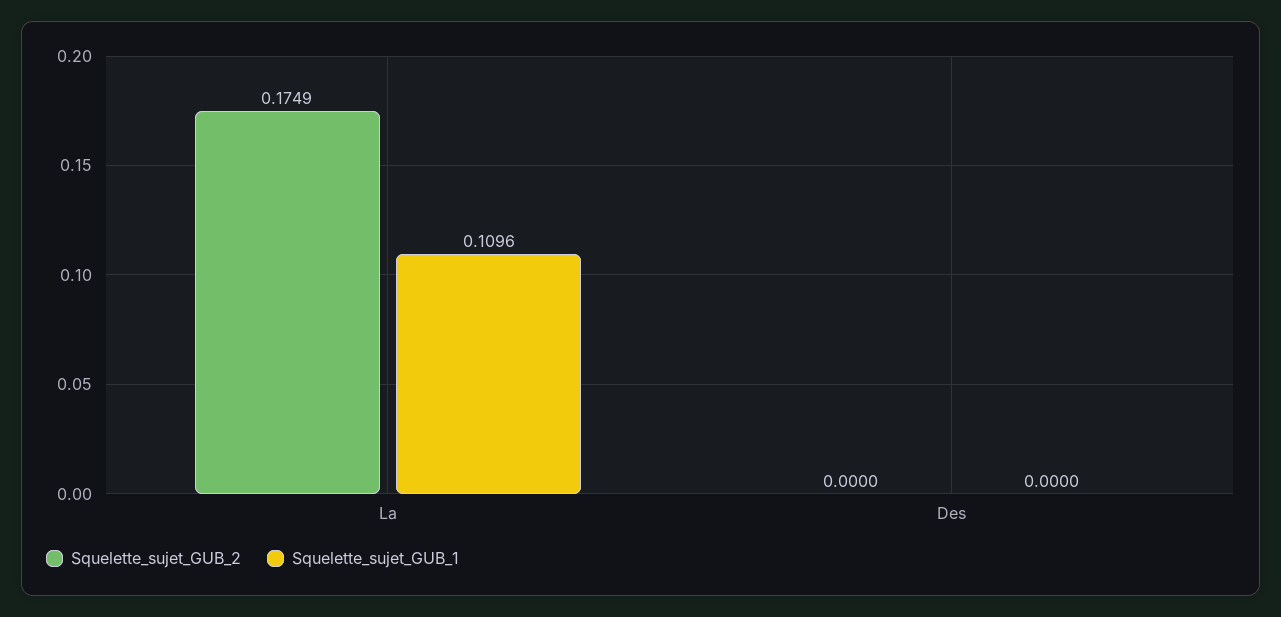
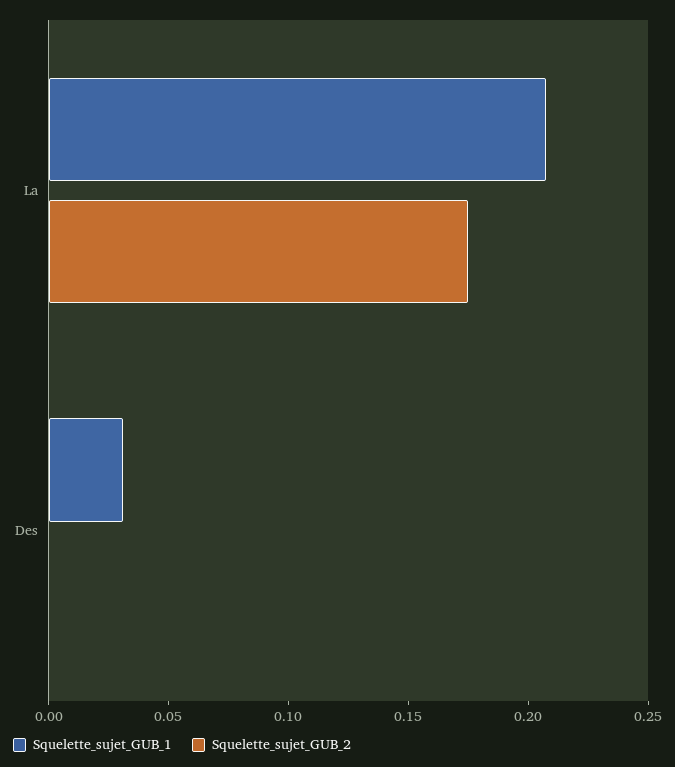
  {
    "Squelette_sujet_GUB_2": {
      "La": 0.1749,
      "Des": 0
    },
    "Squelette_sujet_GUB_1": {
-     "La": 0.1096,
+     "La": 0.21,
-     "Des": 0
+     "Des": 0.03
    }
  }

